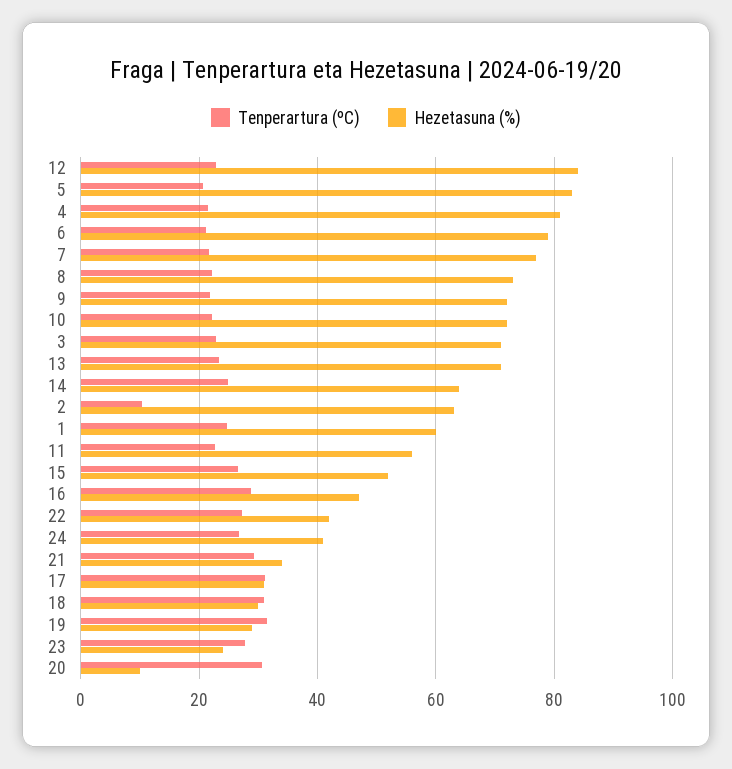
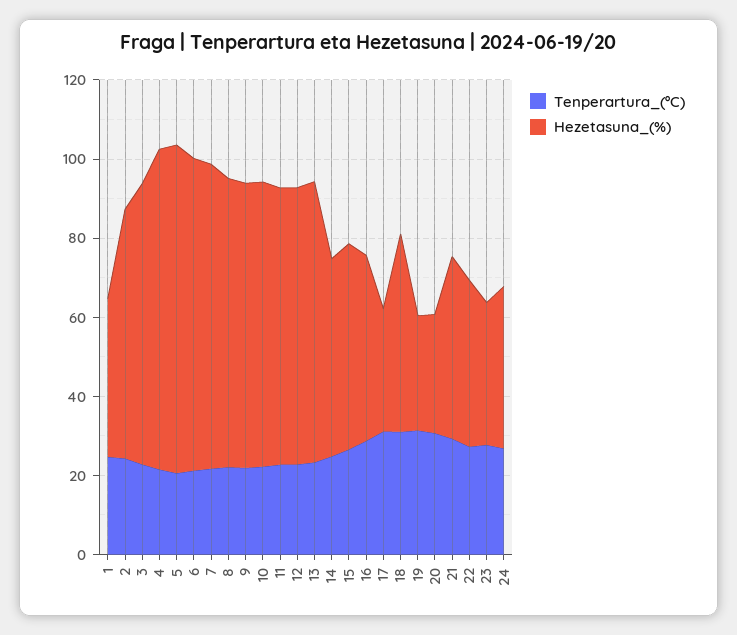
  {
    "Tenperartura (ºC)": {
      "12": 22,
      "5": 20,
      "4": 22,
      "6": 22,
      "7": 22,
      "8": 22,
      "9": 22,
      "10": 22,
      "3": 22,
      "13": 24,
      "14": 24,
-     "2": 10,
+     "2": 25,
      "1": 24,
      "11": 22,
      "15": 26,
      "16": 28,
      "22": 28,
      "24": 26,
      "21": 30,
      "17": 32,
      "18": 32,
      "19": 32,
      "23": 28,
      "20": 30
    },
    "Hezetasuna (%)": {
-     "12": 84,
+     "12": 70,
      "5": 84,
      "4": 82,
      "6": 80,
      "7": 78,
      "8": 74,
      "9": 72,
      "10": 72,
      "3": 72,
      "13": 72,
-     "14": 64,
+     "14": 50,
      "2": 64,
-     "1": 60,
+     "1": 40,
-     "11": 56,
+     "11": 70,
      "15": 52,
      "16": 48,
      "22": 42,
      "24": 42,
-     "21": 34,
+     "21": 45,
      "17": 32,
-     "18": 30,
+     "18": 50,
      "19": 30,
-     "23": 24,
+     "23": 35,
-     "20": 10
+     "20": 30
    }
  }

